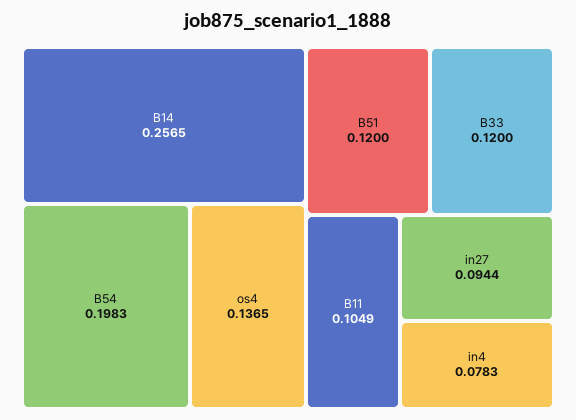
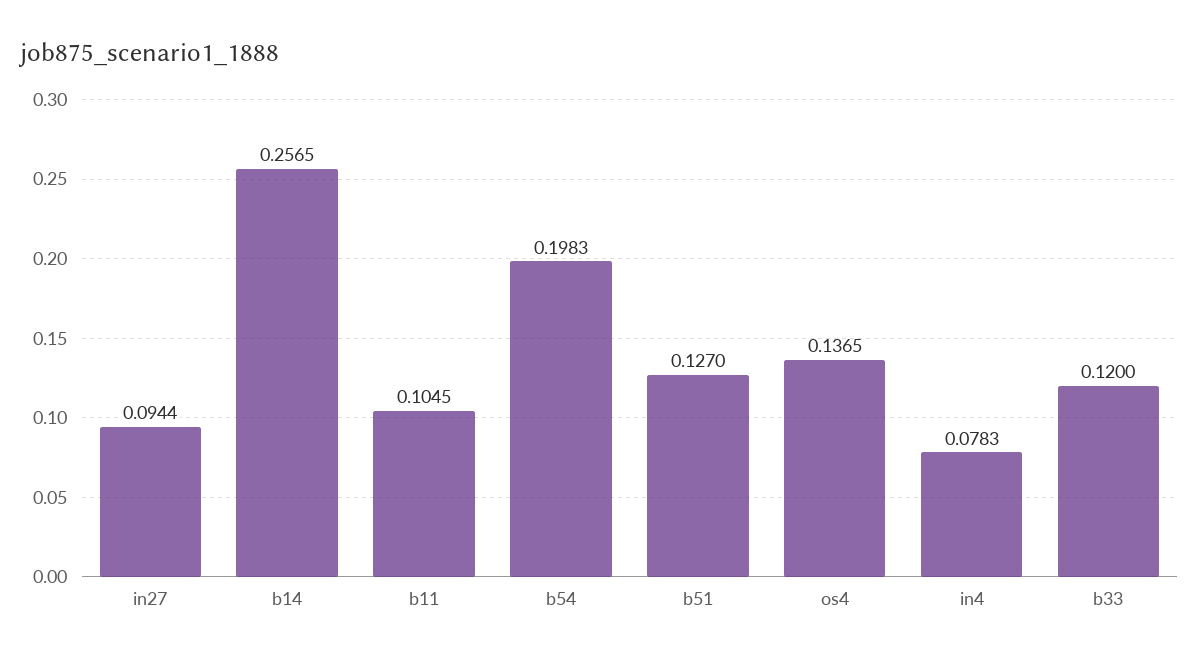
  {
    "B14": 0.2565,
    "B54": 0.1983,
    "os4": 0.1365,
-   "B51": 0.12,
+   "B51": 0.127,
    "B33": 0.12,
-   "B11": 0.1049,
+   "B11": 0.1045,
    "in27": 0.0944,
    "in4": 0.0783
  }

